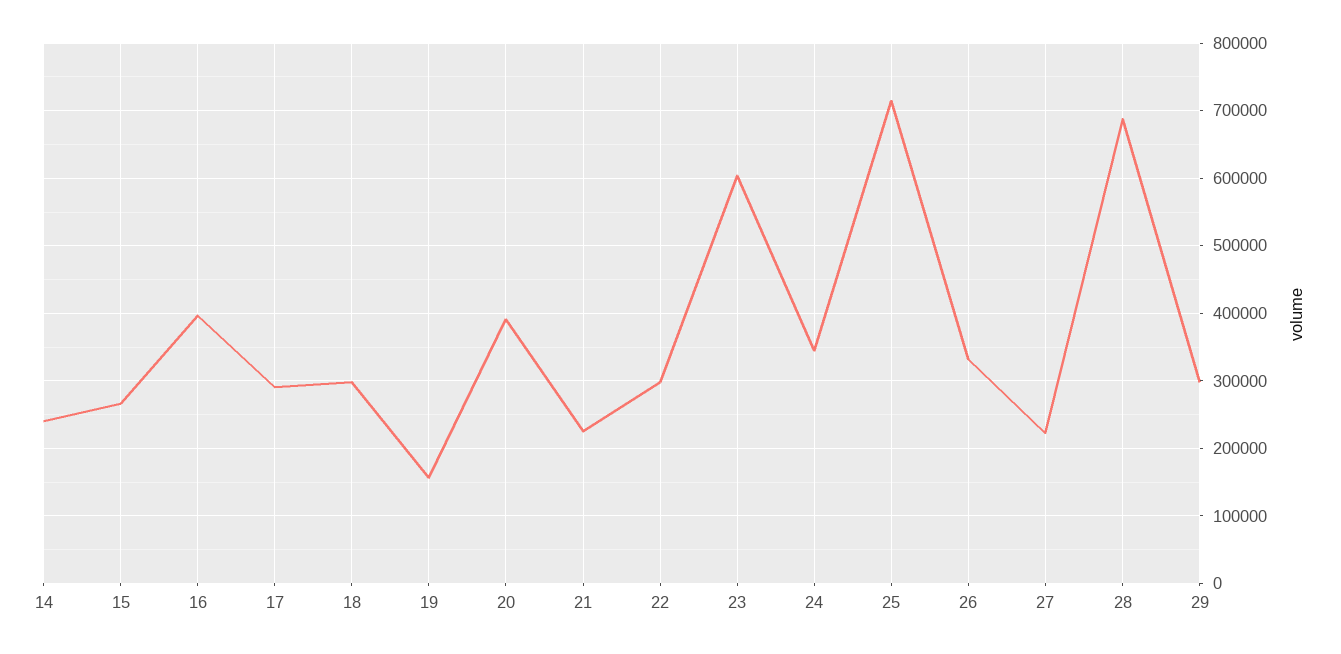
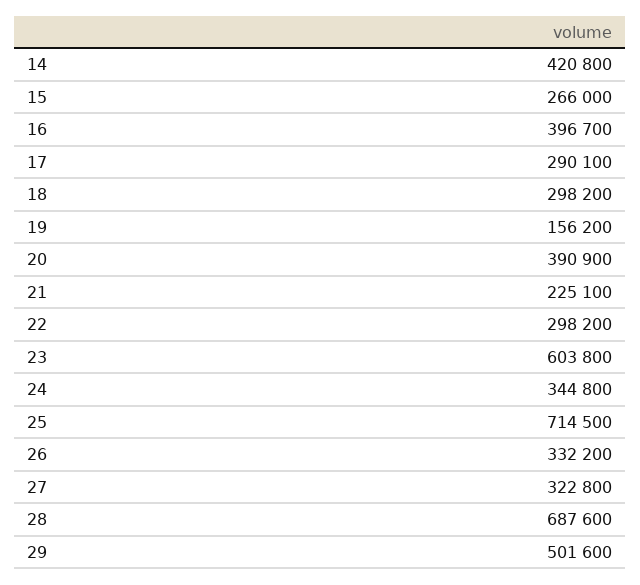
  {
-   "14": 240000,
+   "14": 420800,
    "15": 266000,
    "16": 396700,
    "17": 290100,
    "18": 298200,
    "19": 156200,
    "20": 390900,
    "21": 225100,
    "22": 298200,
    "23": 603800,
    "24": 344800,
    "25": 714500,
    "26": 332200,
-   "27": 220000,
+   "27": 322800,
    "28": 687600,
-   "29": 300000
+   "29": 501600
  }

